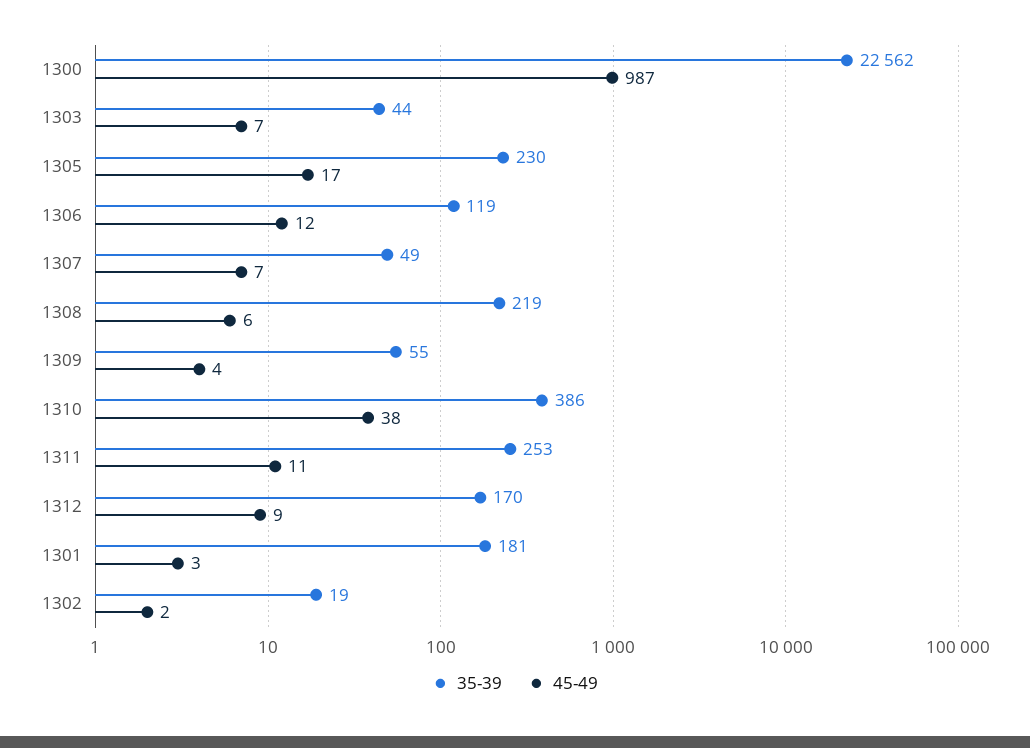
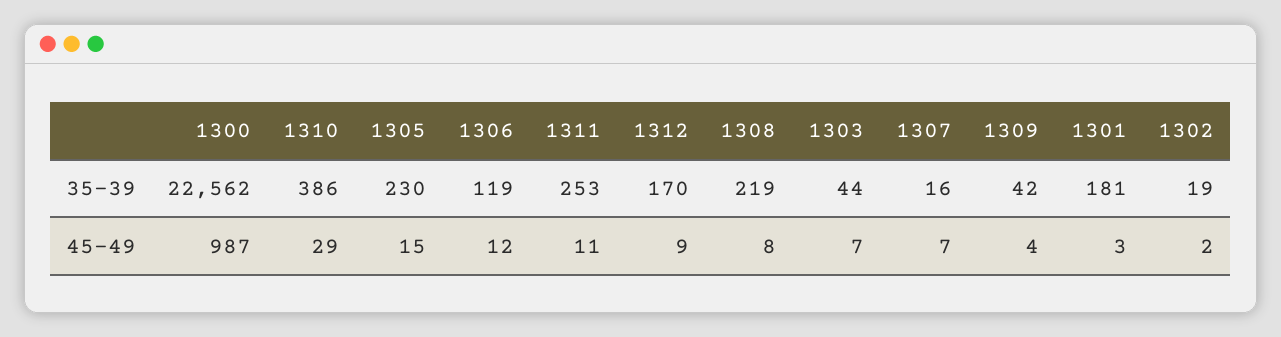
  {
    "35-39": {
      "1300": 22562,
      "1303": 44,
      "1305": 230,
      "1306": 119,
-     "1307": 49,
+     "1307": 16,
      "1308": 219,
-     "1309": 55,
+     "1309": 42,
      "1310": 386,
      "1311": 253,
      "1312": 170,
      "1301": 181,
      "1302": 19
    },
    "45-49": {
      "1300": 987,
      "1303": 7,
-     "1305": 17,
+     "1305": 15,
      "1306": 12,
      "1307": 7,
-     "1308": 6,
+     "1308": 8,
      "1309": 4,
-     "1310": 38,
+     "1310": 29,
      "1311": 11,
      "1312": 9,
      "1301": 3,
      "1302": 2
    }
  }

